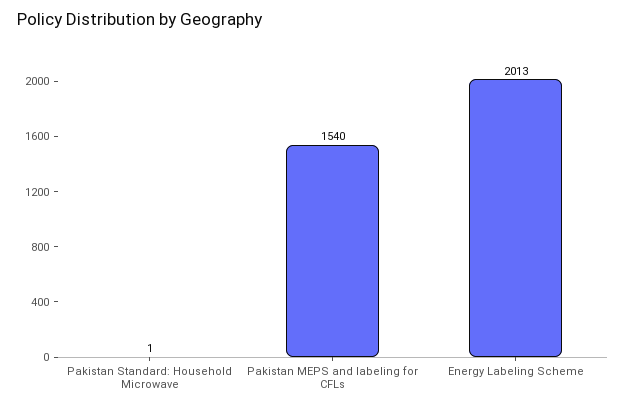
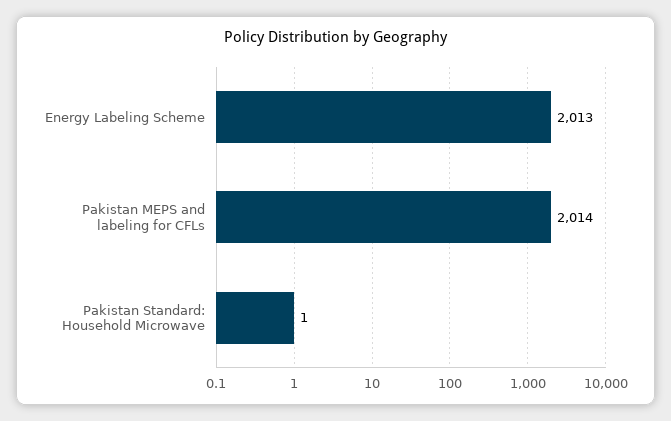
  {
    "Pakistan Standard: Household Microwave": 1,
-   "Pakistan MEPS and labeling for CFLs": 1540,
+   "Pakistan MEPS and labeling for CFLs": 2014,
    "Energy Labeling Scheme": 2013
  }

